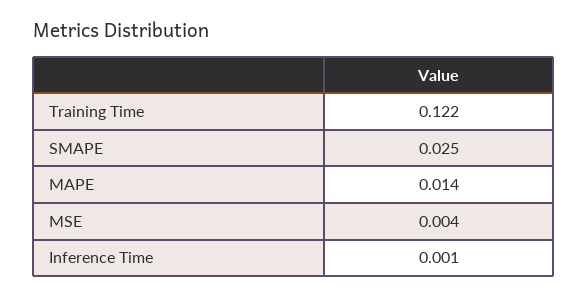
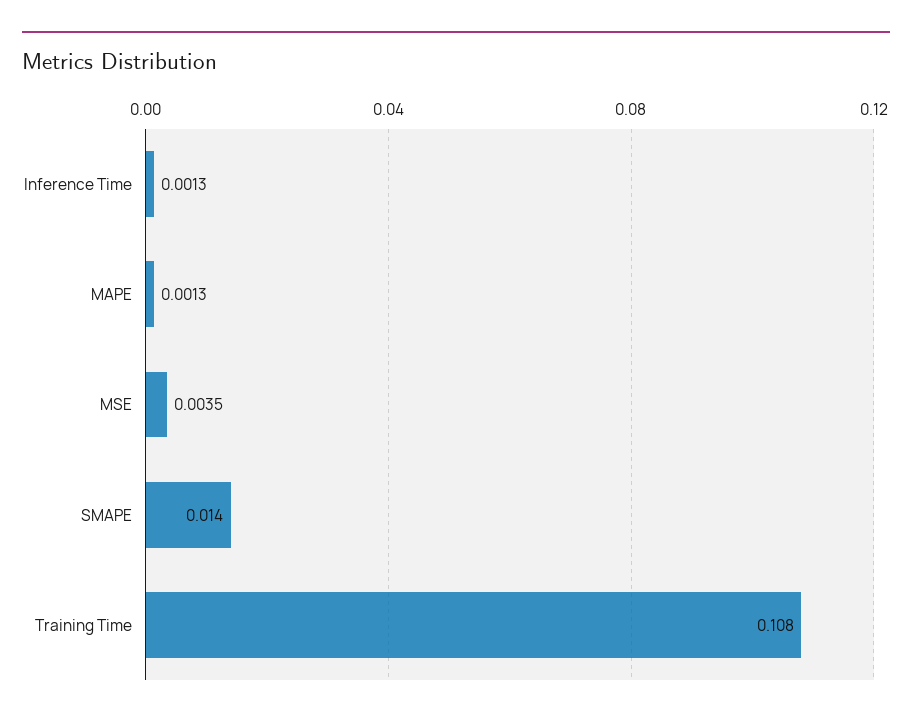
  {
-   "Training Time": 0.122,
+   "Training Time": 0.108,
-   "SMAPE": 0.025,
+   "SMAPE": 0.014,
-   "MAPE": 0.014,
+   "MAPE": 0.0013,
    "MSE": 0.0035,
    "Inference Time": 0.0013
  }

